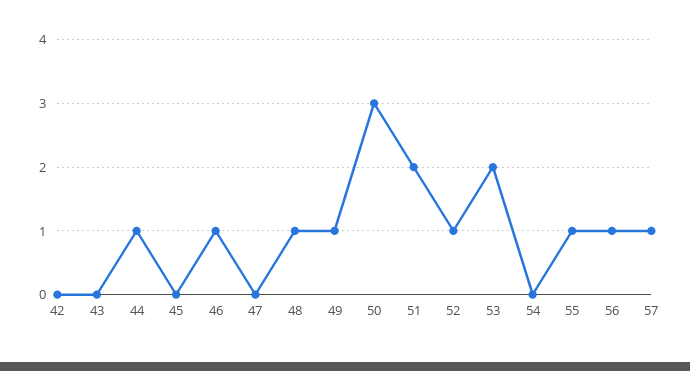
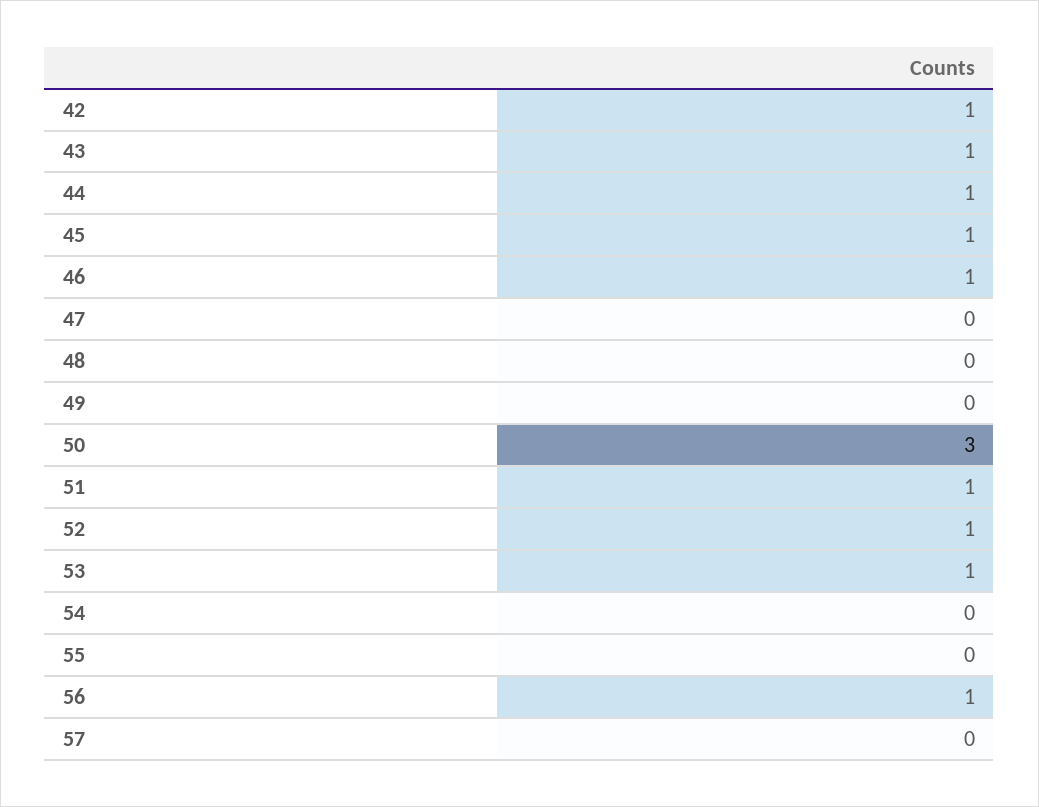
  {
-   "42": 0,
+   "42": 1,
-   "43": 0,
+   "43": 1,
    "44": 1,
-   "45": 0,
+   "45": 1,
    "46": 1,
    "47": 0,
-   "48": 1,
+   "48": 0,
-   "49": 1,
+   "49": 0,
    "50": 3,
-   "51": 2,
+   "51": 1,
    "52": 1,
-   "53": 2,
+   "53": 1,
    "54": 0,
-   "55": 1,
+   "55": 0,
    "56": 1,
-   "57": 1
+   "57": 0
  }

